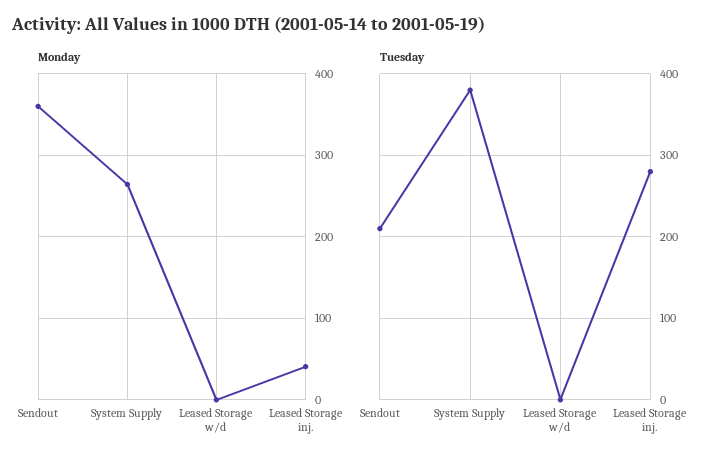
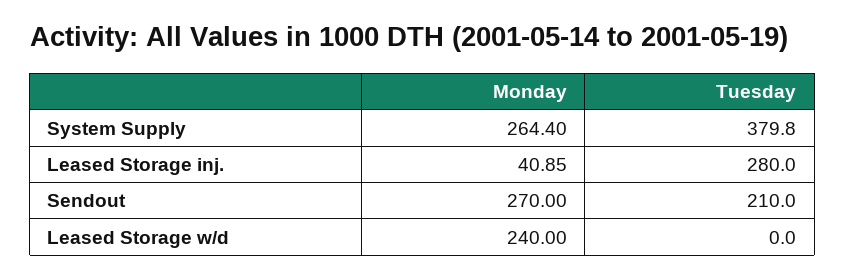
  {
    "Monday": {
-     "Sendout": 360,
+     "Sendout": 270,
      "System Supply": 264.4,
-     "Leased Storage w/d": 0,
+     "Leased Storage w/d": 240,
      "Leased Storage inj.": 40.85
    },
    "Tuesday": {
      "Sendout": 210,
      "System Supply": 379.8,
      "Leased Storage w/d": 0,
      "Leased Storage inj.": 280
    }
  }

